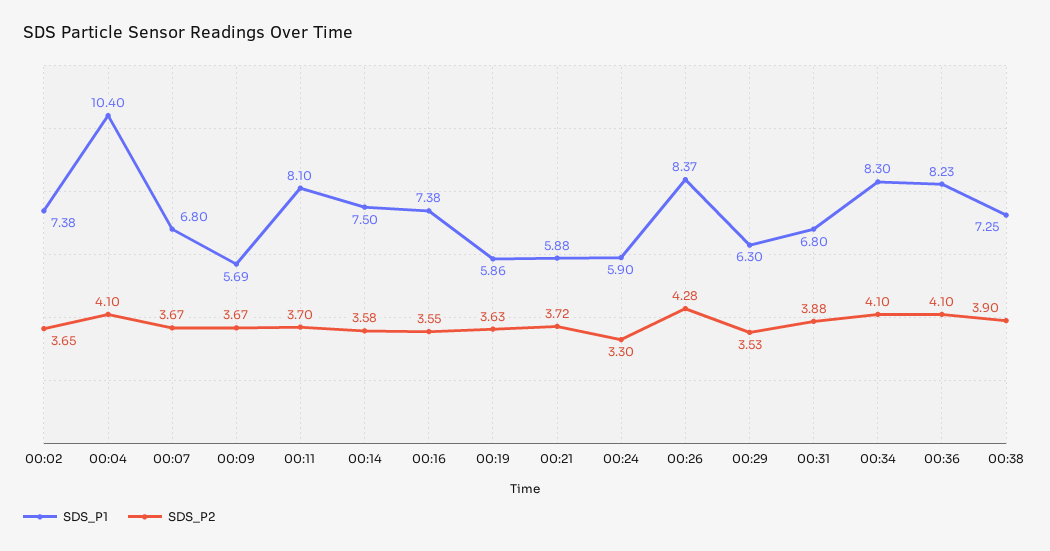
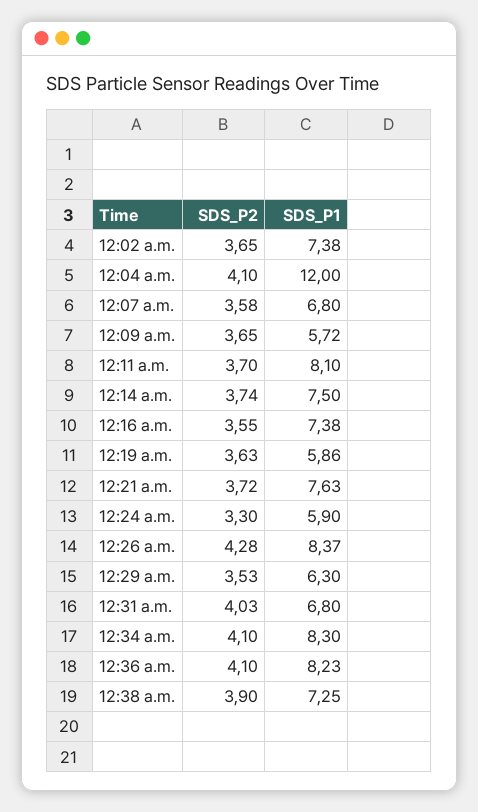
  {
    "SDS_P1": {
      "00:02": 7.38,
-     "00:04": 10.4,
+     "00:04": 12,
      "00:07": 6.8,
-     "00:09": 5.69,
+     "00:09": 5.72,
      "00:11": 8.1,
      "00:14": 7.5,
      "00:16": 7.38,
      "00:19": 5.86,
-     "00:21": 5.88,
+     "00:21": 7.63,
      "00:24": 5.9,
      "00:26": 8.37,
      "00:29": 6.3,
      "00:31": 6.8,
      "00:34": 8.3,
      "00:36": 8.23,
      "00:38": 7.25
    },
    "SDS_P2": {
      "00:02": 3.65,
      "00:04": 4.1,
-     "00:07": 3.67,
+     "00:07": 3.58,
-     "00:09": 3.67,
+     "00:09": 3.65,
      "00:11": 3.7,
-     "00:14": 3.58,
+     "00:14": 3.74,
      "00:16": 3.55,
      "00:19": 3.63,
      "00:21": 3.72,
      "00:24": 3.3,
      "00:26": 4.28,
      "00:29": 3.53,
-     "00:31": 3.88,
+     "00:31": 4.03,
      "00:34": 4.1,
      "00:36": 4.1,
      "00:38": 3.9
    }
  }

